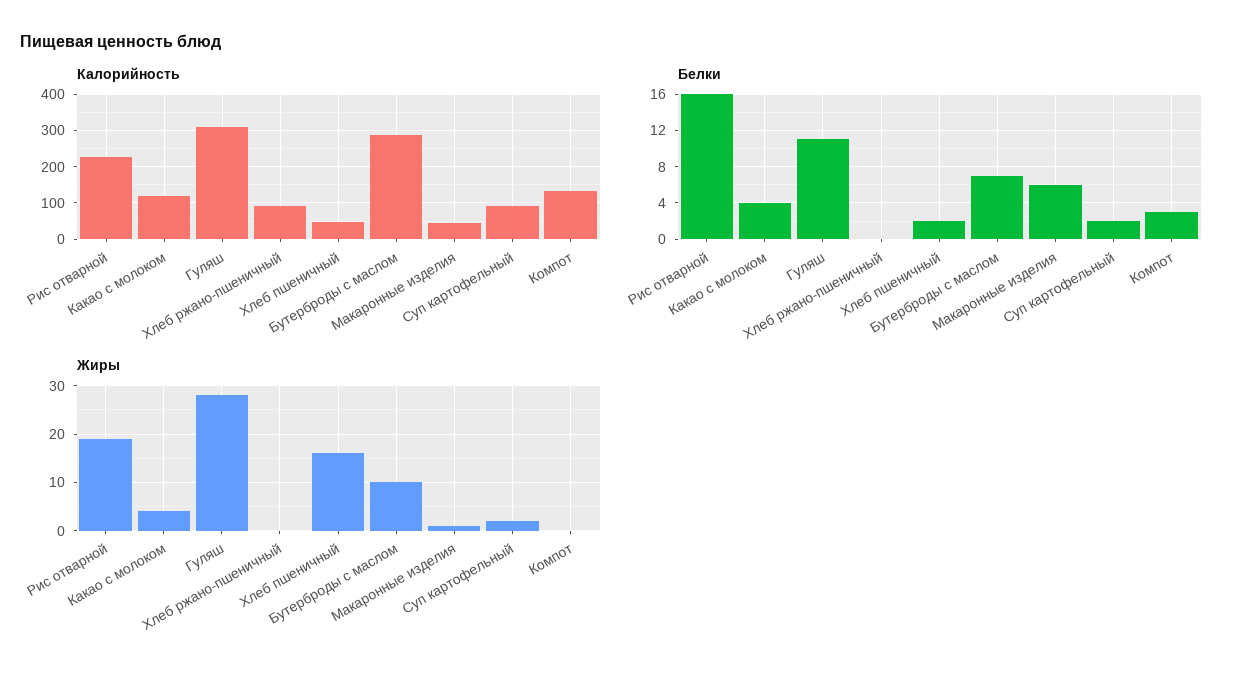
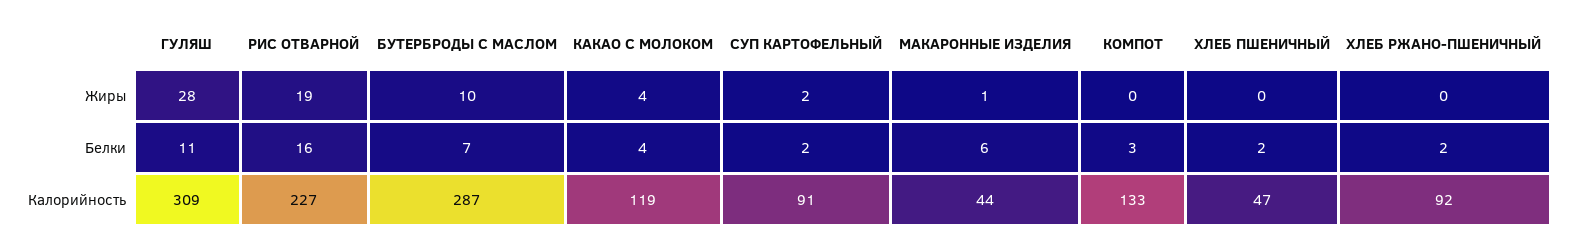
  {
    "Калорийность": {
      "Рис отварной": 227,
      "Какао с молоком": 119,
      "Гуляш": 309,
      "Хлеб ржано-пшеничный": 92,
      "Хлеб пшеничный": 47,
      "Бутерброды с маслом": 287,
      "Макаронные изделия": 44,
      "Суп картофельный": 91,
      "Компот": 133
    },
    "Белки": {
      "Рис отварной": 16,
      "Какао с молоком": 4,
      "Гуляш": 11,
-     "Хлеб ржано-пшеничный": 0,
+     "Хлеб ржано-пшеничный": 2,
      "Хлеб пшеничный": 2,
      "Бутерброды с маслом": 7,
      "Макаронные изделия": 6,
      "Суп картофельный": 2,
      "Компот": 3
    },
    "Жиры": {
      "Рис отварной": 19,
      "Какао с молоком": 4,
      "Гуляш": 28,
      "Хлеб ржано-пшеничный": 0,
-     "Хлеб пшеничный": 15,
+     "Хлеб пшеничный": 0,
      "Бутерброды с маслом": 10,
      "Макаронные изделия": 1,
      "Суп картофельный": 2,
      "Компот": 0
    }
  }

